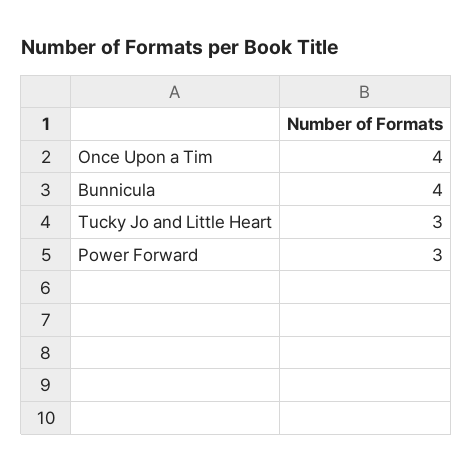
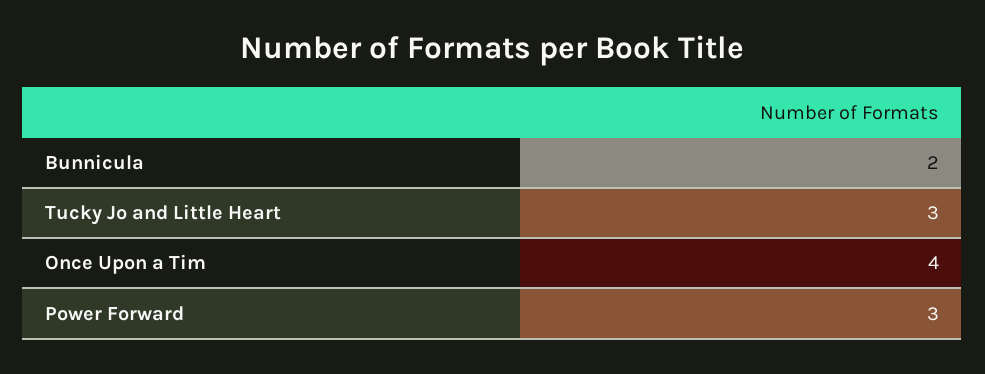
  {
    "Once Upon a Tim": 4,
-   "Bunnicula": 4,
+   "Bunnicula": 2,
    "Tucky Jo and Little Heart": 3,
    "Power Forward": 3
  }

